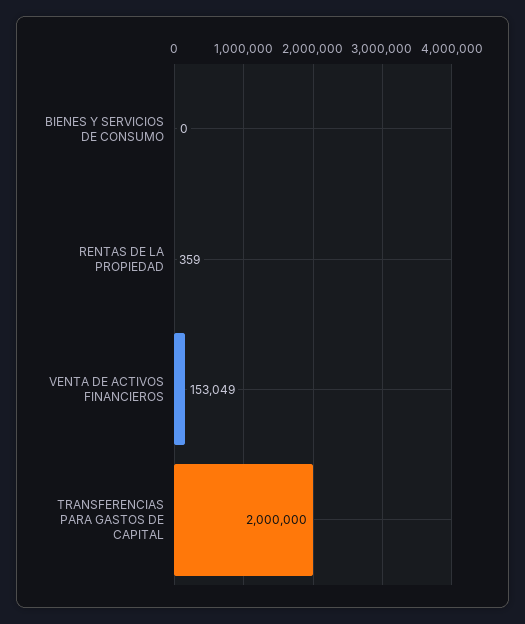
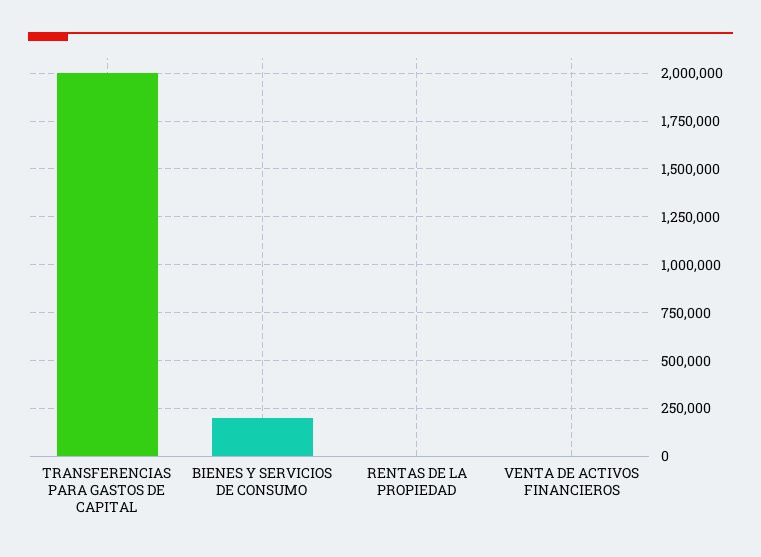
  {
-   "BIENES Y SERVICIOS DE CONSUMO": 0,
+   "BIENES Y SERVICIOS DE CONSUMO": 200000,
    "RENTAS DE LA PROPIEDAD": 359,
-   "VENTA DE ACTIVOS FINANCIEROS": 153049,
+   "VENTA DE ACTIVOS FINANCIEROS": 0,
    "TRANSFERENCIAS PARA GASTOS DE CAPITAL": 2000000
  }

